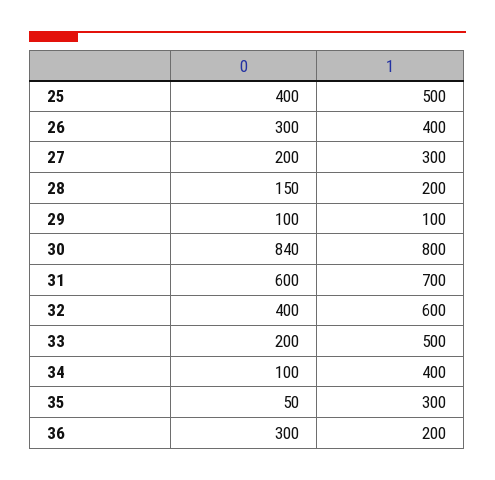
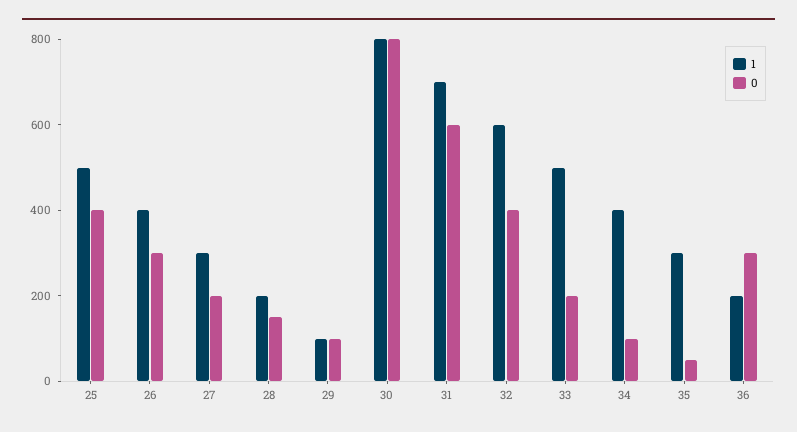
  {
    "0": {
      "25": 400,
      "26": 300,
      "27": 200,
      "28": 150,
      "29": 100,
-     "30": 840,
+     "30": 800,
      "31": 600,
      "32": 400,
      "33": 200,
      "34": 100,
      "35": 50,
      "36": 300
    },
    "1": {
      "25": 500,
      "26": 400,
      "27": 300,
      "28": 200,
      "29": 100,
      "30": 800,
      "31": 700,
      "32": 600,
      "33": 500,
      "34": 400,
      "35": 300,
      "36": 200
    }
  }

